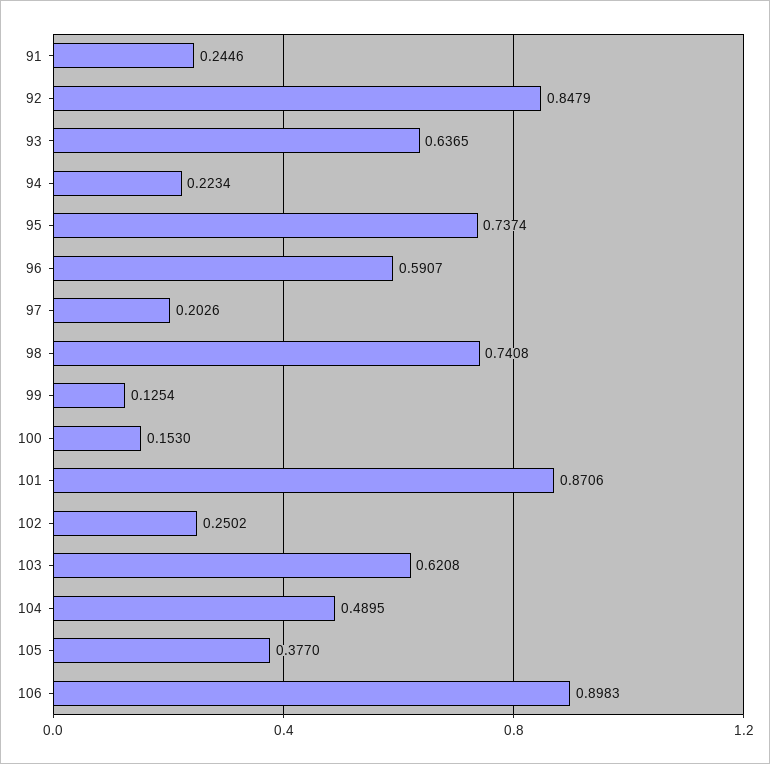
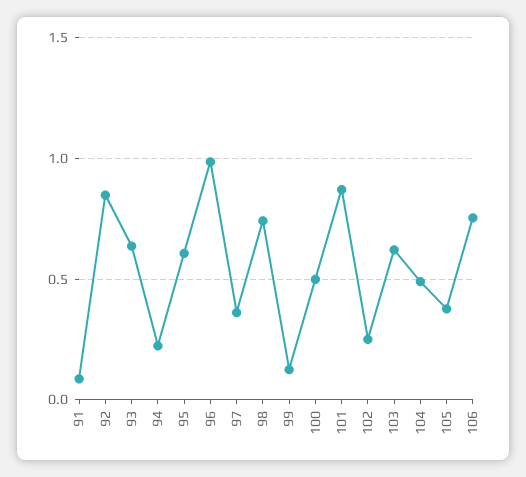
  {
-   "91": 0.2446,
+   "91": 0.1,
    "92": 0.8479,
    "93": 0.6365,
    "94": 0.2234,
-   "95": 0.7374,
+   "95": 0.6,
-   "96": 0.5907,
+   "96": 1,
-   "97": 0.2026,
+   "97": 0.35,
    "98": 0.7408,
    "99": 0.1254,
-   "100": 0.153,
+   "100": 0.5,
    "101": 0.8706,
    "102": 0.2502,
    "103": 0.6208,
    "104": 0.4895,
    "105": 0.377,
-   "106": 0.8983
+   "106": 0.75
  }

